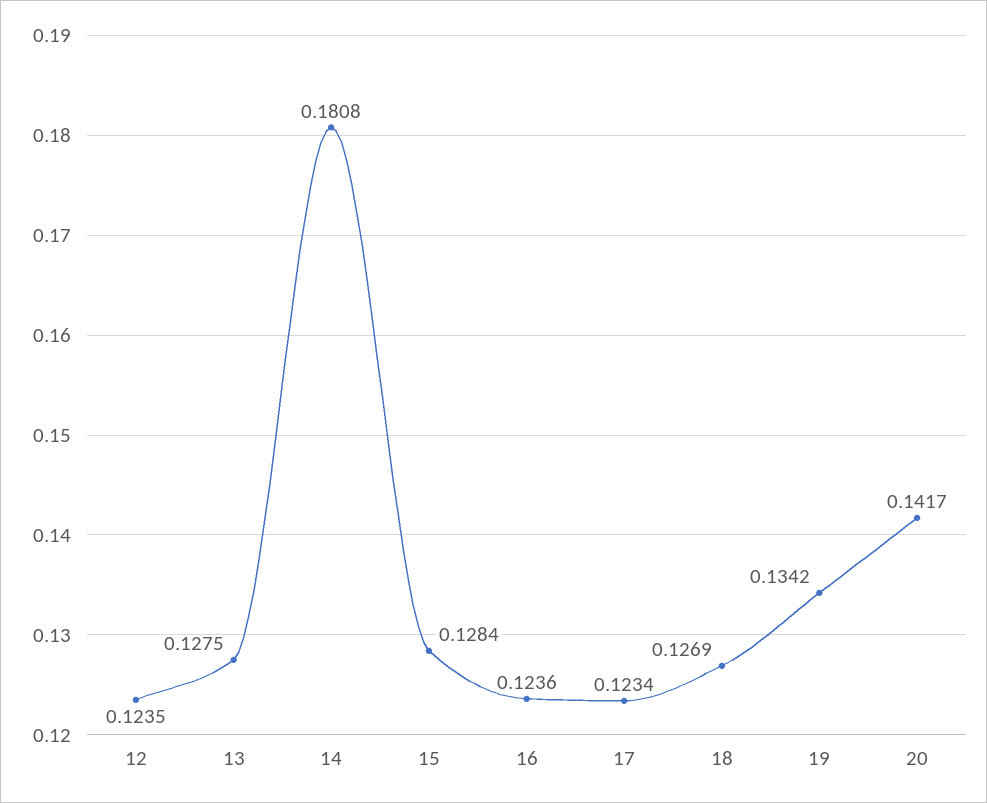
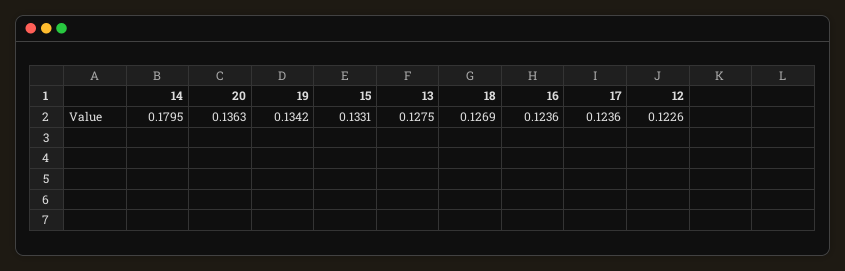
  {
-   "12": 0.1235,
+   "12": 0.1226,
    "13": 0.1275,
-   "14": 0.1808,
+   "14": 0.1795,
-   "15": 0.1284,
+   "15": 0.1331,
    "16": 0.1236,
-   "17": 0.1234,
+   "17": 0.1236,
    "18": 0.1269,
    "19": 0.1342,
-   "20": 0.1417
+   "20": 0.1363
  }

